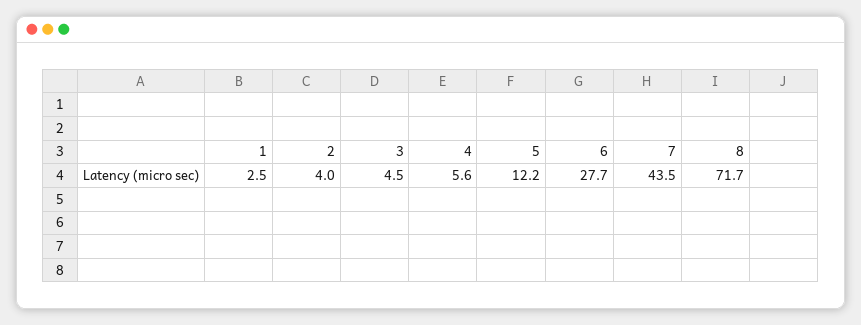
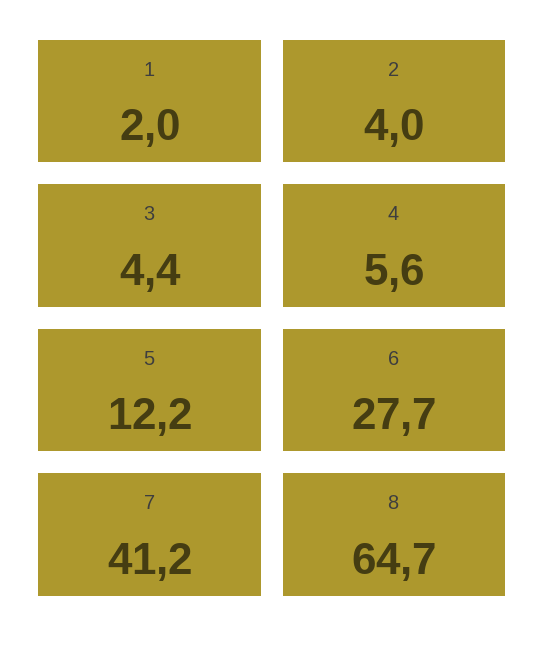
  {
-   "1": 2.5,
+   "1": 2,
    "2": 4,
-   "3": 4.5,
+   "3": 4.4,
    "4": 5.6,
    "5": 12.2,
    "6": 27.7,
-   "7": 43.5,
+   "7": 41.2,
-   "8": 71.7
+   "8": 64.7
  }

